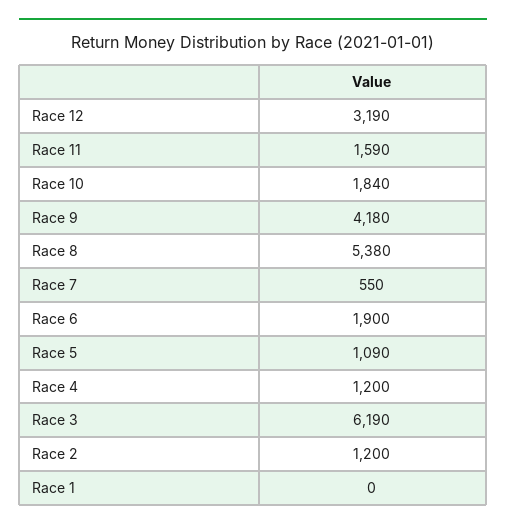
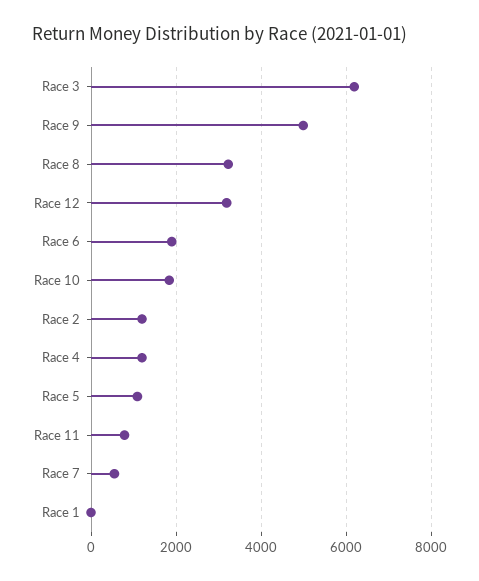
  {
    "Race 12": 3190,
-   "Race 11": 1590,
+   "Race 11": 800,
    "Race 10": 1840,
-   "Race 9": 4180,
+   "Race 9": 5000,
-   "Race 8": 5380,
+   "Race 8": 3200,
    "Race 7": 550,
    "Race 6": 1900,
    "Race 5": 1090,
    "Race 4": 1200,
    "Race 3": 6190,
    "Race 2": 1200,
    "Race 1": 0
  }

